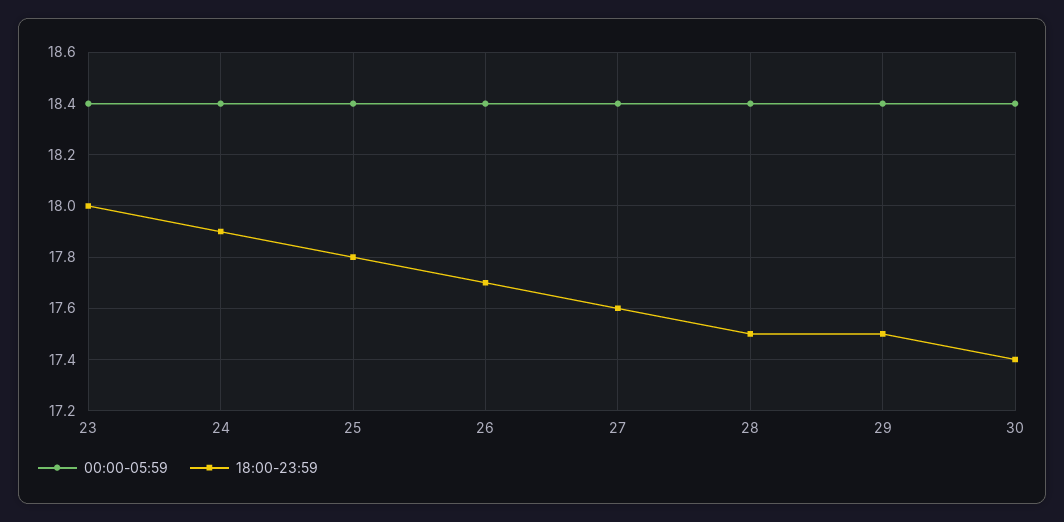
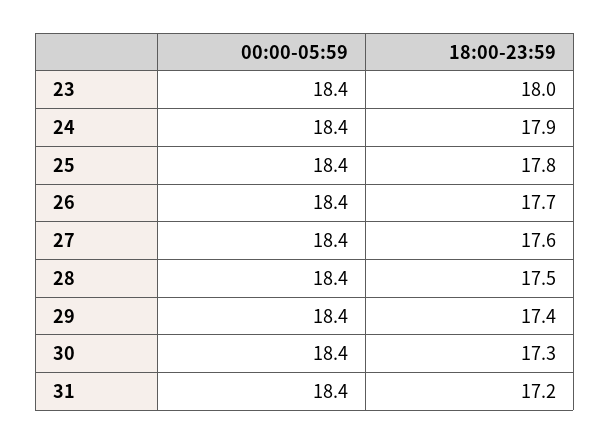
  {
    "00:00-05:59": {
      "23": 18.4,
      "24": 18.4,
      "25": 18.4,
      "26": 18.4,
      "27": 18.4,
      "28": 18.4,
      "29": 18.4,
-     "30": 18.4
+     "30": 18.4,
+     "31": 18.4
    },
    "18:00-23:59": {
      "23": 18,
      "24": 17.9,
      "25": 17.8,
      "26": 17.7,
      "27": 17.6,
      "28": 17.5,
-     "29": 17.5,
+     "29": 17.4,
-     "30": 17.4
+     "30": 17.3,
+     "31": 17.2
    }
  }

